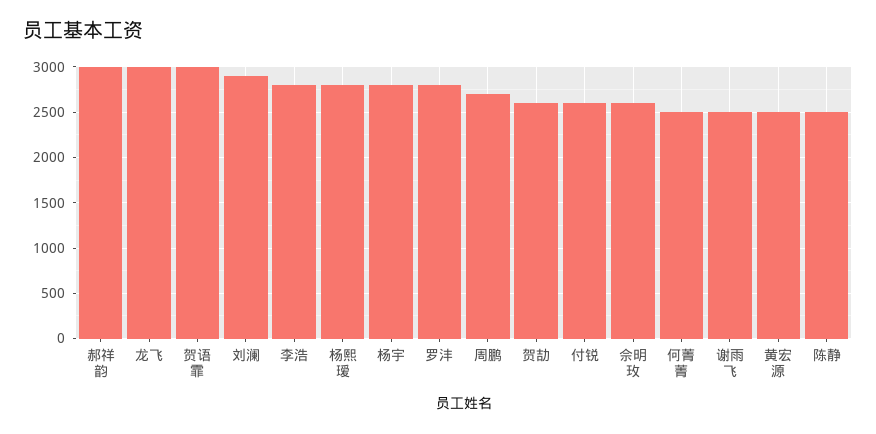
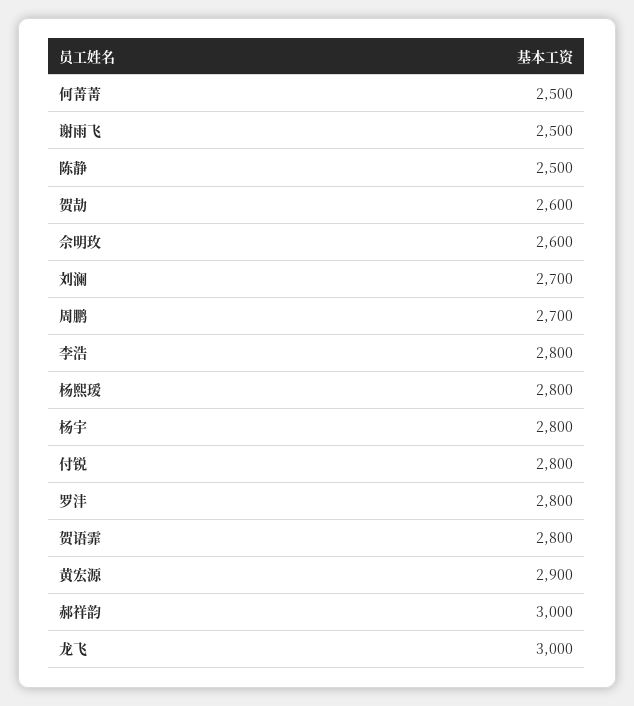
  {
    "郝祥韵": 3000,
    "龙飞": 3000,
-   "贺语霏": 3000,
+   "贺语霏": 2800,
-   "刘澜": 2900,
+   "刘澜": 2700,
    "李浩": 2800,
    "杨熙瑷": 2800,
    "杨宇": 2800,
    "罗沣": 2800,
    "周鹏": 2700,
    "贺劼": 2600,
-   "付锐": 2600,
+   "付锐": 2800,
    "佘明玫": 2600,
    "何菁菁": 2500,
    "谢雨飞": 2500,
-   "黄宏源": 2500,
+   "黄宏源": 2900,
    "陈静": 2500
  }

